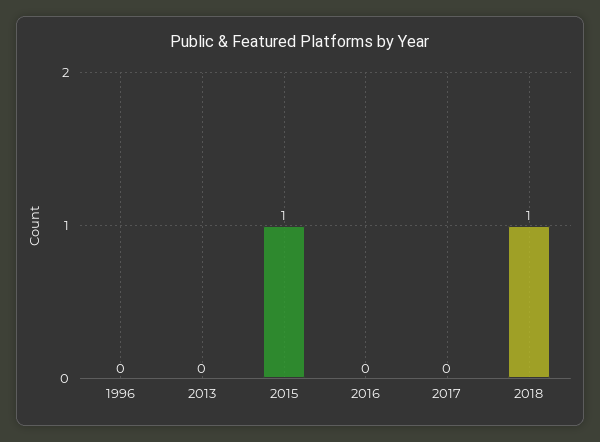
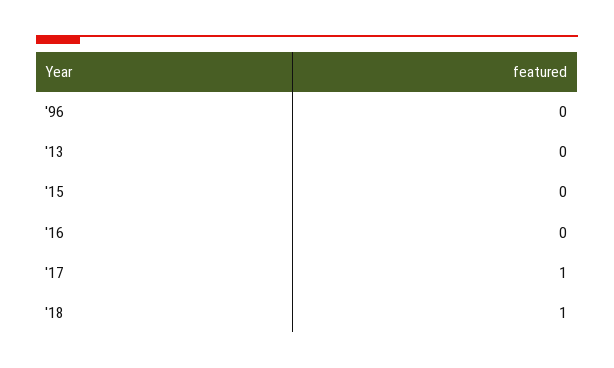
  {
    "1996": 0,
    "2013": 0,
-   "2015": 1,
+   "2015": 0,
    "2016": 0,
-   "2017": 0,
+   "2017": 1,
    "2018": 1
  }

